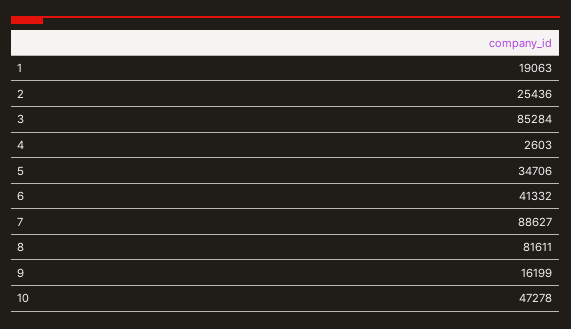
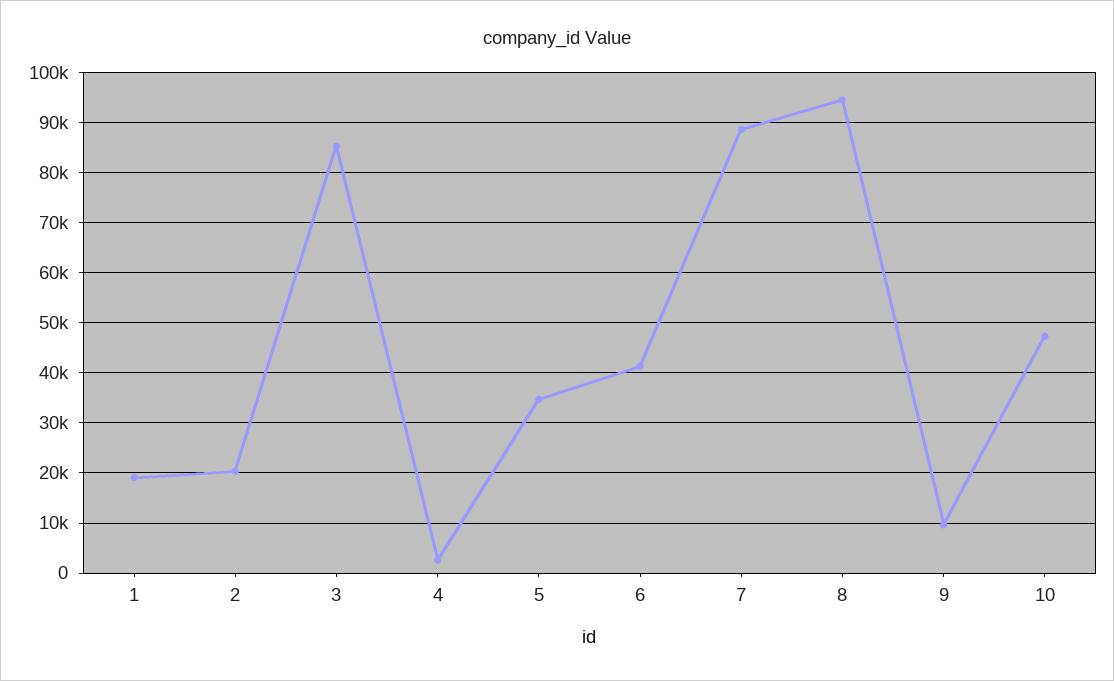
  {
    "1": 19063,
-   "2": 25436,
+   "2": 20000,
    "3": 85284,
    "4": 2603,
    "5": 34706,
    "6": 41332,
    "7": 88627,
-   "8": 81611,
+   "8": 94000,
-   "9": 16199,
+   "9": 10000,
    "10": 47278
  }

